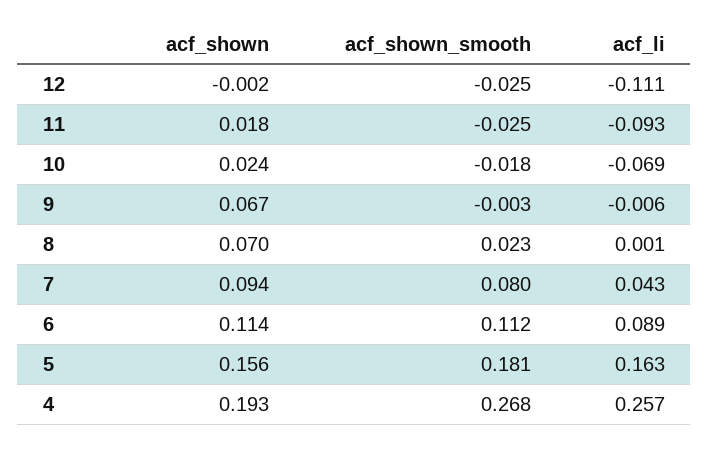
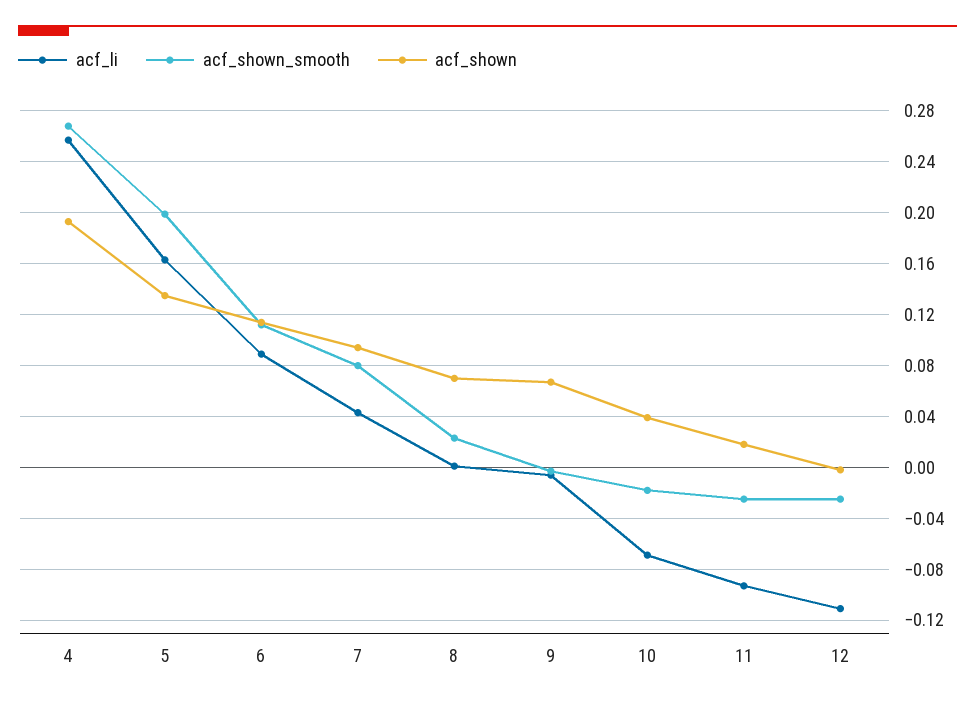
  {
    "acf_shown": {
      "12": -0.002,
      "11": 0.018,
-     "10": 0.024,
+     "10": 0.04,
      "9": 0.067,
      "8": 0.07,
      "7": 0.094,
      "6": 0.114,
-     "5": 0.156,
+     "5": 0.135,
      "4": 0.193
    },
    "acf_shown_smooth": {
      "12": -0.025,
      "11": -0.025,
      "10": -0.018,
      "9": -0.003,
      "8": 0.023,
      "7": 0.08,
      "6": 0.112,
-     "5": 0.181,
+     "5": 0.2,
      "4": 0.268
    },
    "acf_li": {
      "12": -0.111,
      "11": -0.093,
      "10": -0.069,
      "9": -0.006,
      "8": 0.001,
      "7": 0.043,
      "6": 0.089,
      "5": 0.163,
      "4": 0.257
    }
  }

